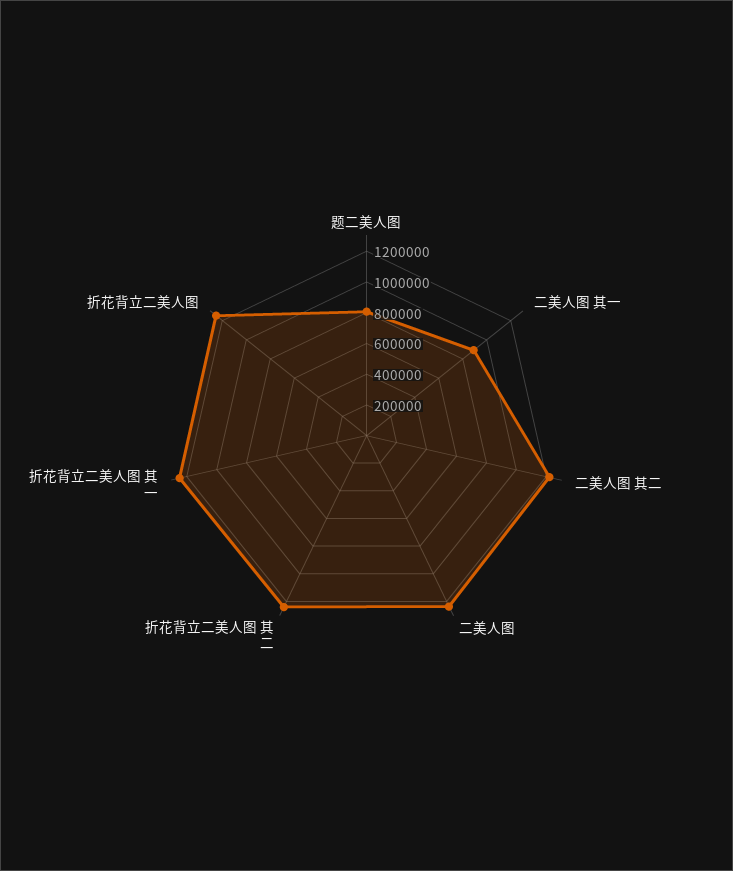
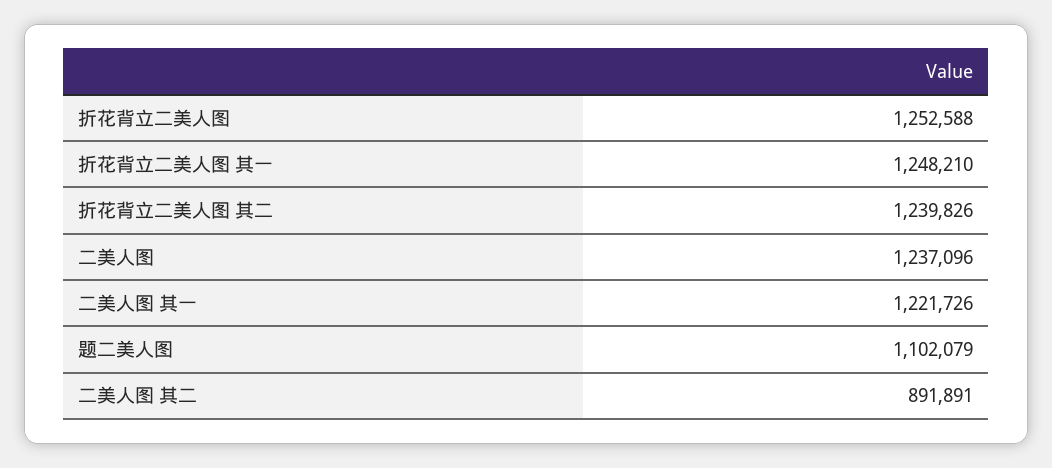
  {
-   "题二美人图": 800000,
+   "题二美人图": 1102079,
-   "二美人图 其一": 900000,
+   "二美人图 其一": 1221726,
-   "二美人图 其二": 1200000,
+   "二美人图 其二": 891891,
    "二美人图": 1237096,
    "折花背立二美人图 其二": 1239826,
    "折花背立二美人图 其一": 1248210,
    "折花背立二美人图": 1252588
  }

